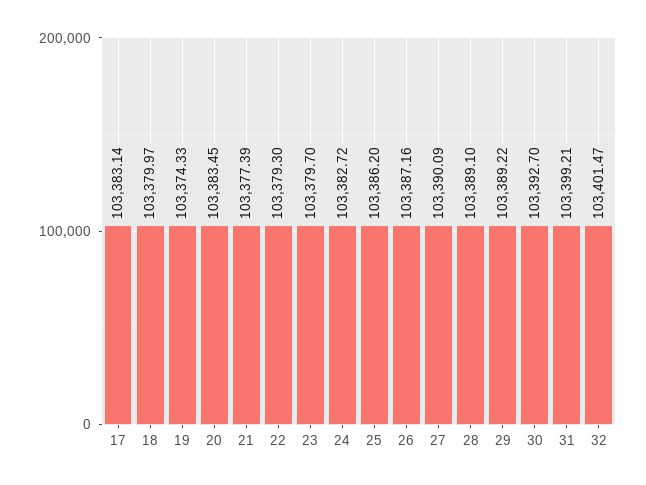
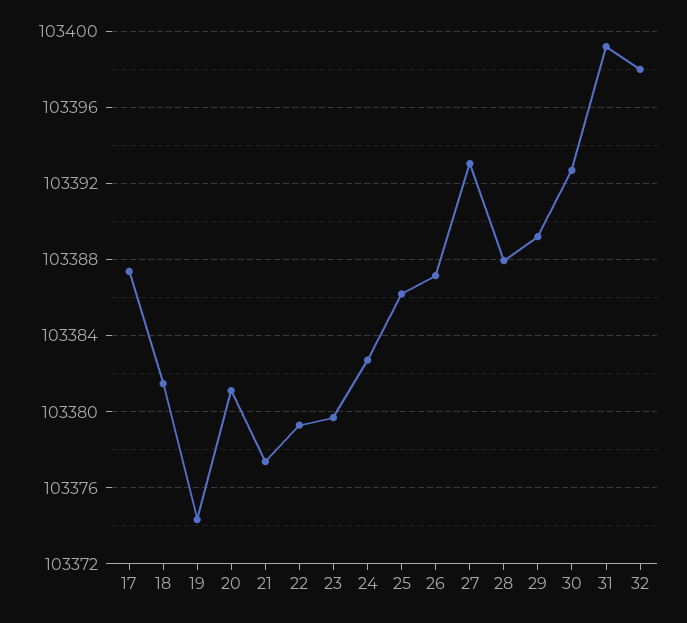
  {
-   "17": 103383.14,
+   "17": 103387.5,
-   "18": 103379.97,
+   "18": 103381.5,
    "19": 103374.33,
-   "20": 103383.45,
+   "20": 103381,
    "21": 103377.39,
    "22": 103379.3,
    "23": 103379.7,
    "24": 103382.72,
    "25": 103386.2,
    "26": 103387.16,
-   "27": 103390.09,
+   "27": 103393,
-   "28": 103389.1,
+   "28": 103388,
    "29": 103389.22,
    "30": 103392.7,
    "31": 103399.21,
-   "32": 103401.47
+   "32": 103398
  }

